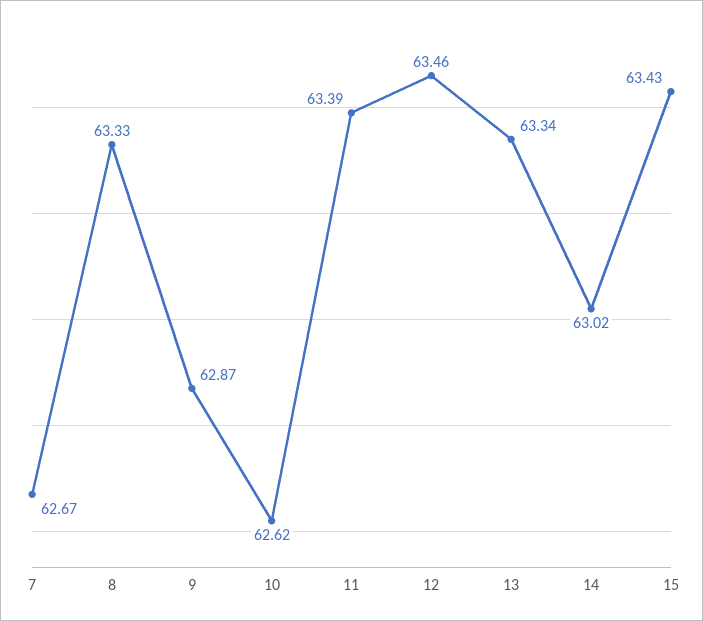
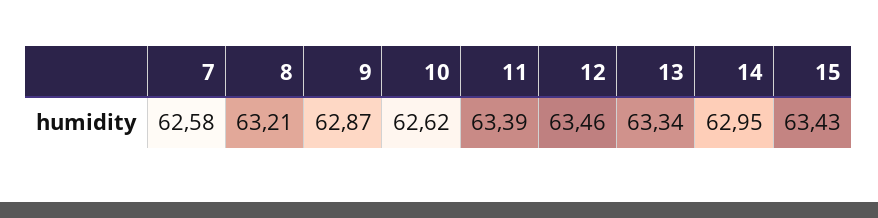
  {
-   "7": 62.67,
+   "7": 62.58,
-   "8": 63.33,
+   "8": 63.21,
    "9": 62.87,
    "10": 62.62,
    "11": 63.39,
    "12": 63.46,
    "13": 63.34,
-   "14": 63.02,
+   "14": 62.95,
    "15": 63.43
  }

